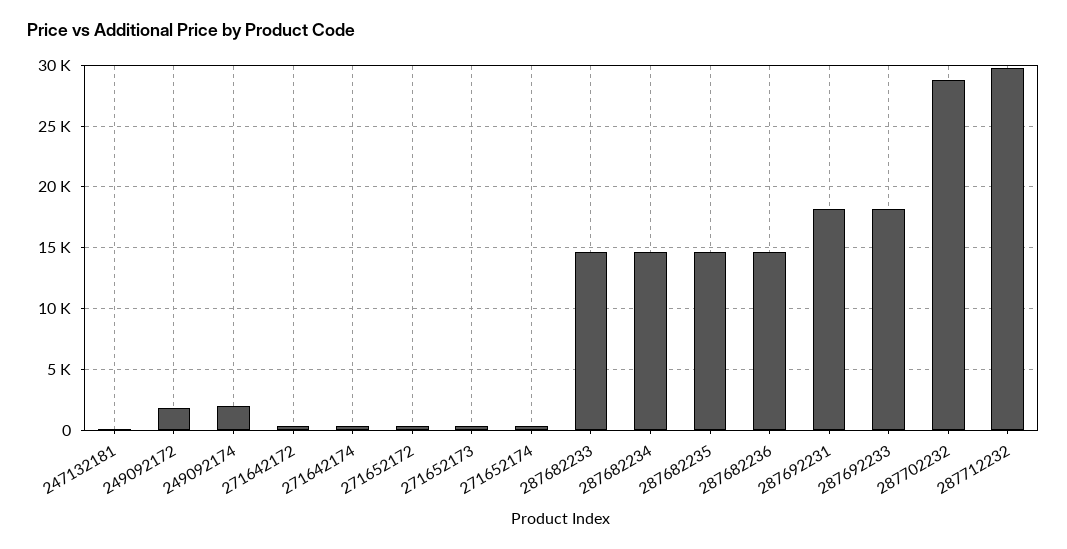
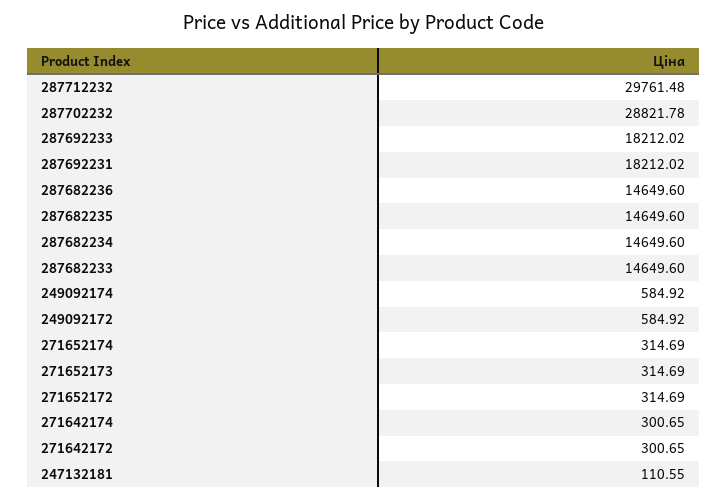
  {
    "247132181": 110.55,
-   "249092172": 2000,
+   "249092172": 584.92,
-   "249092174": 2000,
+   "249092174": 584.92,
    "271642172": 300.65,
    "271642174": 300.65,
    "271652172": 314.69,
    "271652173": 314.69,
    "271652174": 314.69,
    "287682233": 14649.6,
    "287682234": 14649.6,
    "287682235": 14649.6,
    "287682236": 14649.6,
    "287692231": 18212.02,
    "287692233": 18212.02,
    "287702232": 28821.78,
    "287712232": 29761.48
  }

